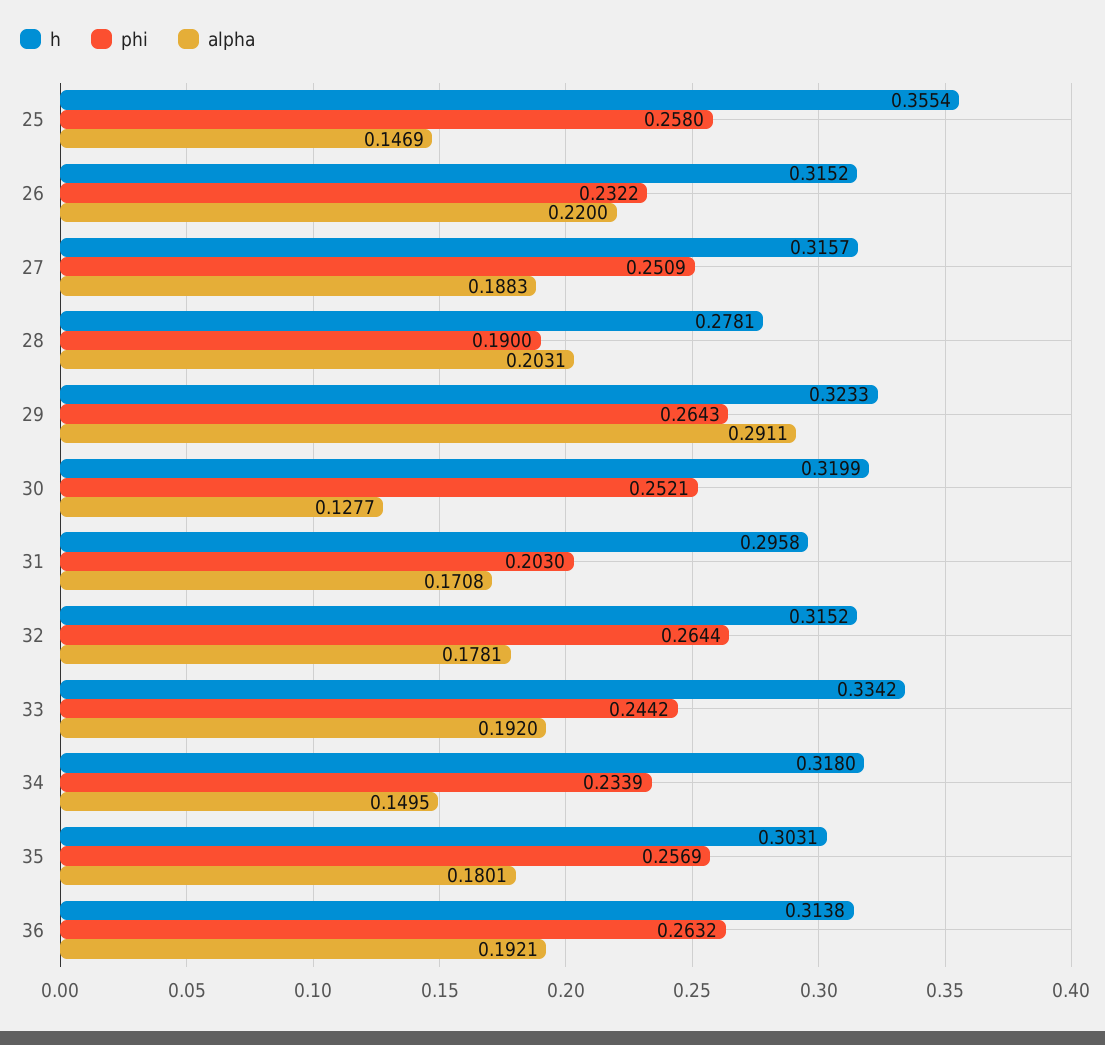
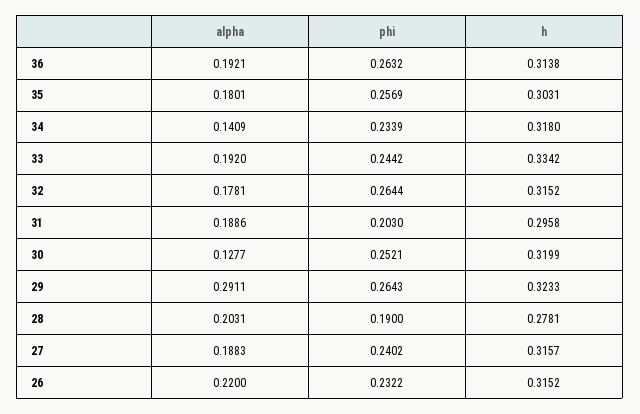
  {
    "h": {
-     "25": 0.3554,
      "26": 0.3152,
      "27": 0.3157,
      "28": 0.2781,
      "29": 0.3233,
      "30": 0.3199,
      "31": 0.2958,
      "32": 0.3152,
      "33": 0.3342,
      "34": 0.318,
      "35": 0.3031,
      "36": 0.3138
    },
    "phi": {
-     "25": 0.258,
      "26": 0.2322,
-     "27": 0.2509,
+     "27": 0.2402,
      "28": 0.19,
      "29": 0.2643,
      "30": 0.2521,
      "31": 0.203,
      "32": 0.2644,
      "33": 0.2442,
      "34": 0.2339,
      "35": 0.2569,
      "36": 0.2632
    },
    "alpha": {
-     "25": 0.1469,
      "26": 0.22,
      "27": 0.1883,
      "28": 0.2031,
      "29": 0.2911,
      "30": 0.1277,
-     "31": 0.1708,
+     "31": 0.1886,
      "32": 0.1781,
      "33": 0.192,
-     "34": 0.1495,
+     "34": 0.1409,
      "35": 0.1801,
      "36": 0.1921
    }
  }

